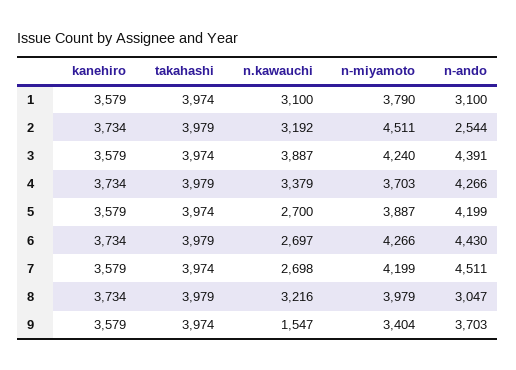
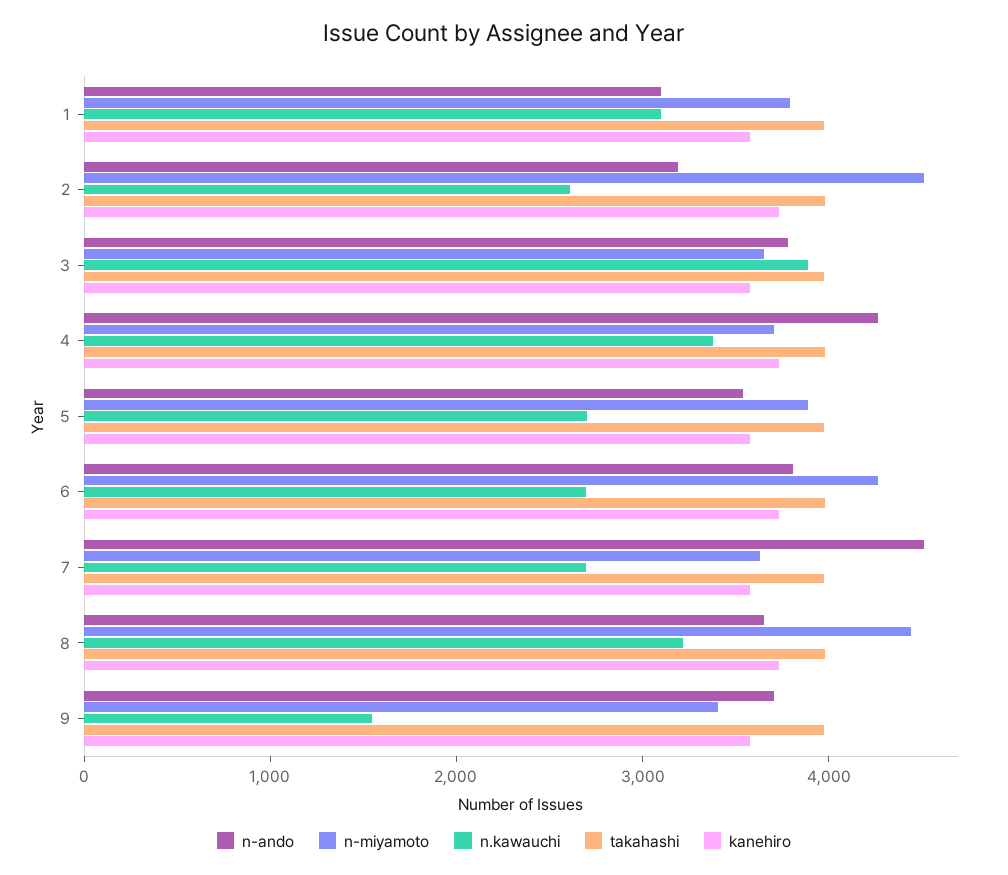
  {
    "kanehiro": {
      "1": 3579,
      "2": 3734,
      "3": 3579,
      "4": 3734,
      "5": 3579,
      "6": 3734,
      "7": 3579,
      "8": 3734,
      "9": 3579
    },
    "takahashi": {
      "1": 3974,
      "2": 3979,
      "3": 3974,
      "4": 3979,
      "5": 3974,
      "6": 3979,
      "7": 3974,
      "8": 3979,
      "9": 3974
    },
    "n.kawauchi": {
      "1": 3100,
-     "2": 3192,
+     "2": 2600,
      "3": 3887,
      "4": 3379,
      "5": 2700,
      "6": 2697,
      "7": 2698,
      "8": 3216,
      "9": 1547
    },
    "n-miyamoto": {
      "1": 3790,
      "2": 4511,
-     "3": 4240,
+     "3": 3600,
      "4": 3703,
      "5": 3887,
      "6": 4266,
-     "7": 4199,
+     "7": 3600,
-     "8": 3979,
+     "8": 4400,
      "9": 3404
    },
    "n-ando": {
      "1": 3100,
-     "2": 2544,
+     "2": 3200,
-     "3": 4391,
+     "3": 3800,
      "4": 4266,
-     "5": 4199,
+     "5": 3600,
-     "6": 4430,
+     "6": 3800,
      "7": 4511,
-     "8": 3047,
+     "8": 3600,
      "9": 3703
    }
  }

